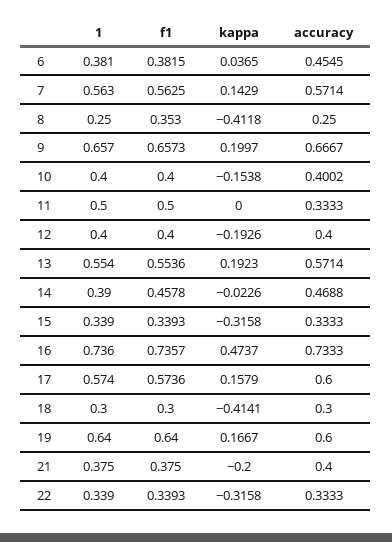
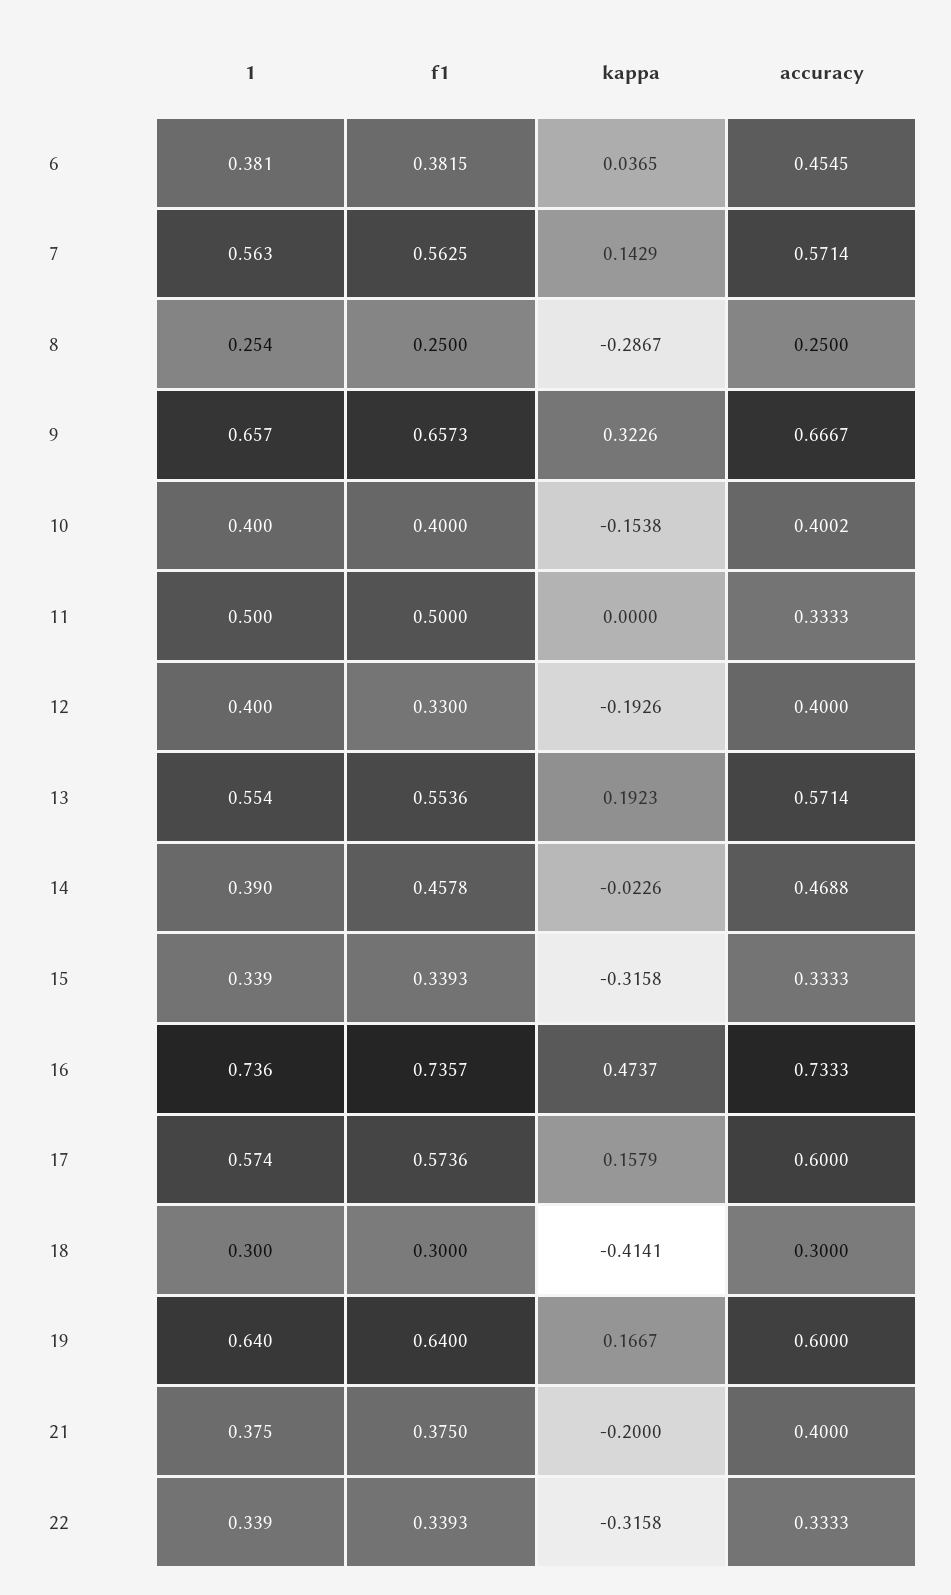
  {
    "1": {
      "6": 0.381,
      "7": 0.563,
-     "8": 0.25,
+     "8": 0.254,
      "9": 0.657,
      "10": 0.4,
      "11": 0.5,
      "12": 0.4,
      "13": 0.554,
      "14": 0.39,
      "15": 0.339,
      "16": 0.736,
      "17": 0.574,
      "18": 0.3,
      "19": 0.64,
      "21": 0.375,
      "22": 0.339
    },
    "f1": {
      "6": 0.3815,
      "7": 0.5625,
-     "8": 0.353,
+     "8": 0.25,
      "9": 0.6573,
      "10": 0.4,
      "11": 0.5,
-     "12": 0.4,
+     "12": 0.33,
      "13": 0.5536,
      "14": 0.4578,
      "15": 0.3393,
      "16": 0.7357,
      "17": 0.5736,
      "18": 0.3,
      "19": 0.64,
      "21": 0.375,
      "22": 0.3393
    },
    "kappa": {
      "6": 0.0365,
      "7": 0.1429,
-     "8": -0.4118,
+     "8": -0.2867,
-     "9": 0.1997,
+     "9": 0.3226,
      "10": -0.1538,
      "11": 0,
      "12": -0.1926,
      "13": 0.1923,
      "14": -0.0226,
      "15": -0.3158,
      "16": 0.4737,
      "17": 0.1579,
      "18": -0.4141,
      "19": 0.1667,
      "21": -0.2,
      "22": -0.3158
    },
    "accuracy": {
      "6": 0.4545,
      "7": 0.5714,
      "8": 0.25,
      "9": 0.6667,
      "10": 0.4002,
      "11": 0.3333,
      "12": 0.4,
      "13": 0.5714,
      "14": 0.4688,
      "15": 0.3333,
      "16": 0.7333,
      "17": 0.6,
      "18": 0.3,
      "19": 0.6,
      "21": 0.4,
      "22": 0.3333
    }
  }

